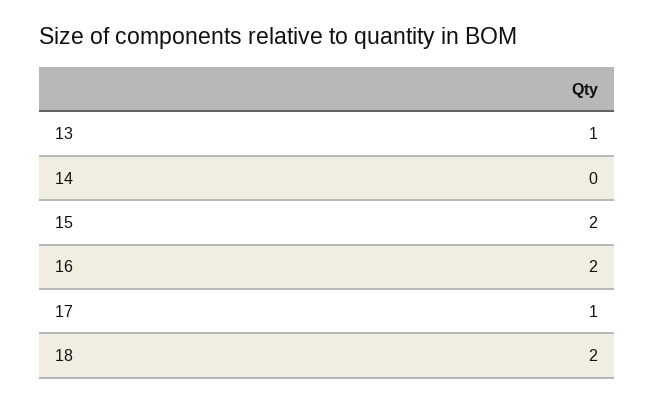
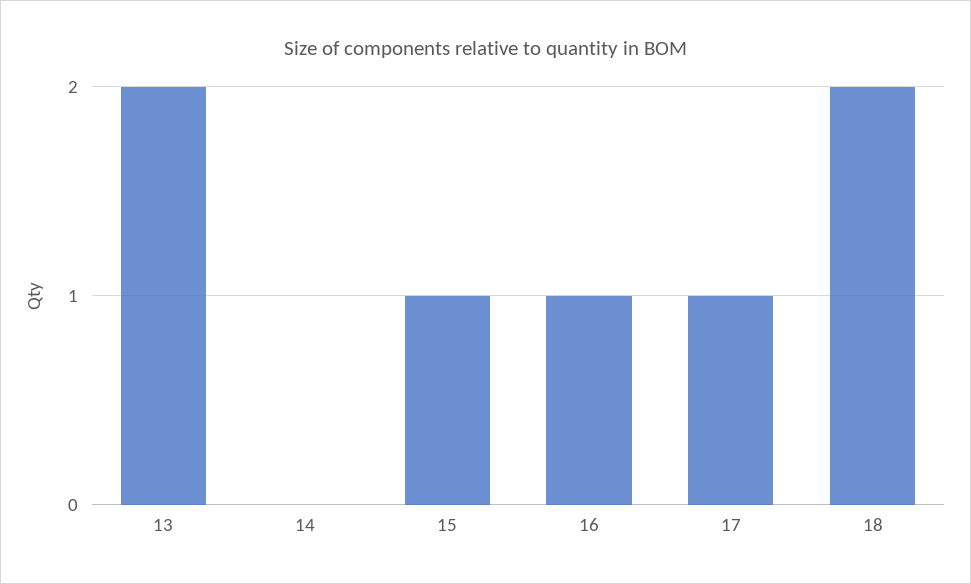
  {
-   "13": 1,
+   "13": 2,
    "14": 0,
-   "15": 2,
+   "15": 1,
-   "16": 2,
+   "16": 1,
    "17": 1,
    "18": 2
  }

